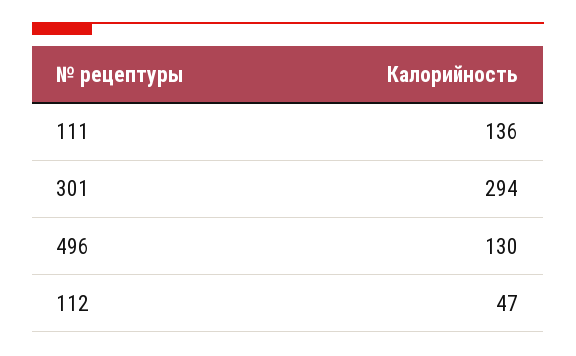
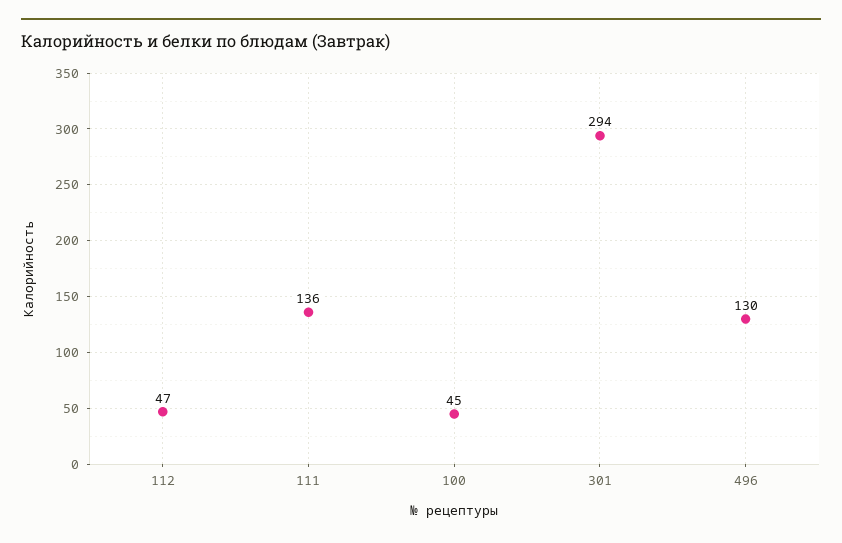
  {
    "111": 136,
    "301": 294,
    "496": 130,
-   "112": 47
+   "112": 47,
+   "100": 45
  }

